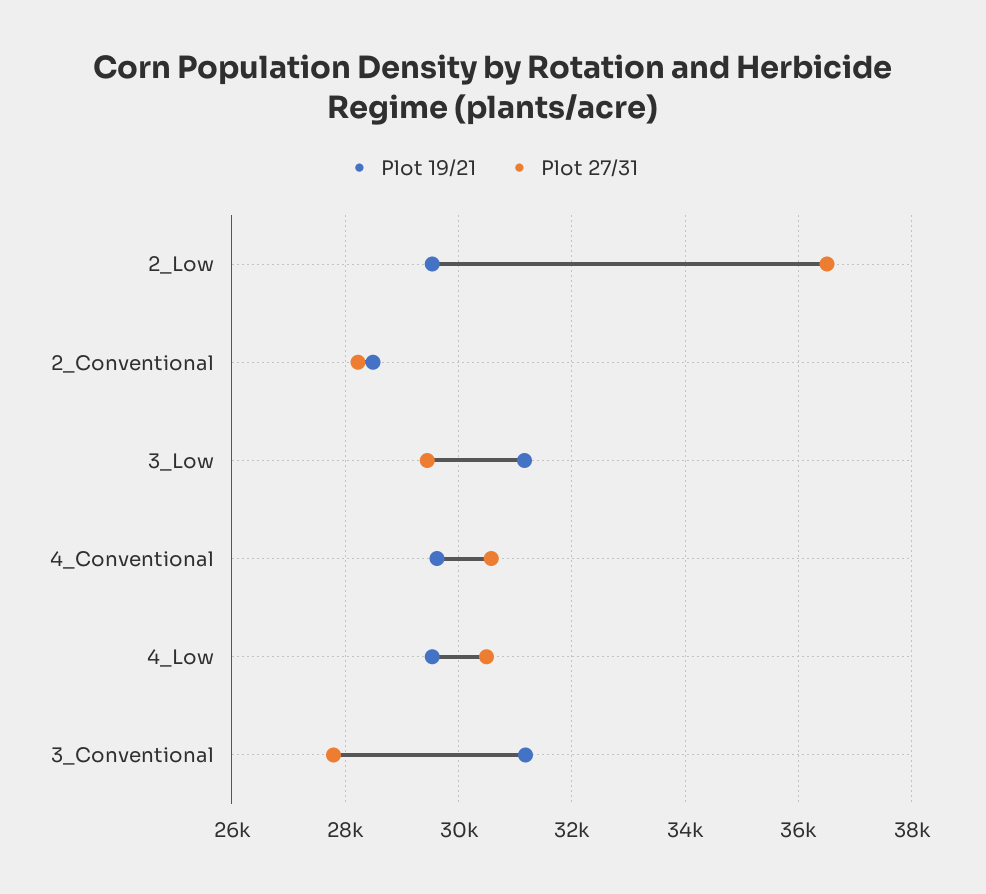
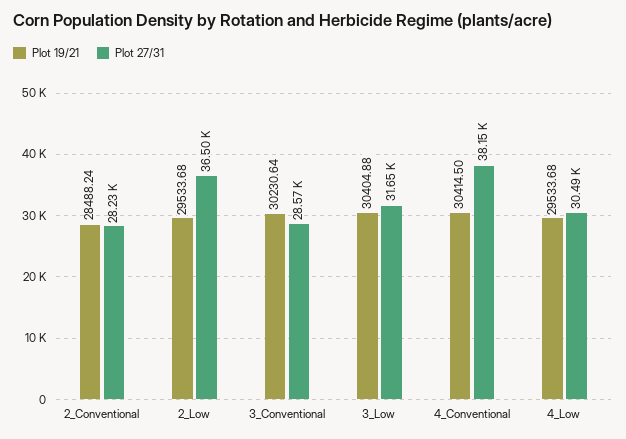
  {
    "Plot 19/21": {
      "2_Low": 29533.68,
      "2_Conventional": 28488.24,
-     "3_Low": 31200,
+     "3_Low": 30404.88,
-     "4_Conventional": 29600,
+     "4_Conventional": 30414.5,
      "4_Low": 29533.68,
-     "3_Conventional": 31200
+     "3_Conventional": 30230.64
    },
    "Plot 27/31": {
      "2_Low": 36500,
      "2_Conventional": 28230,
-     "3_Low": 29400,
+     "3_Low": 31650,
-     "4_Conventional": 30600,
+     "4_Conventional": 38150,
      "4_Low": 30490,
-     "3_Conventional": 27800
+     "3_Conventional": 28570
    }
  }

